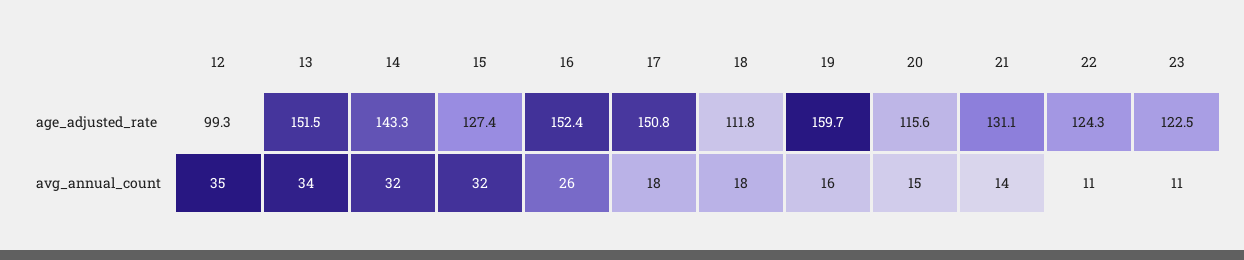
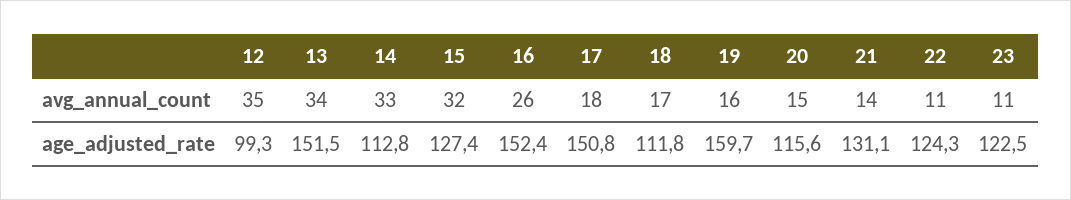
  {
    "12": {
      "age_adjusted_rate": 99.3,
      "avg_annual_count": 35
    },
    "13": {
      "age_adjusted_rate": 151.5,
      "avg_annual_count": 34
    },
    "14": {
-     "age_adjusted_rate": 143.3,
+     "age_adjusted_rate": 112.8,
-     "avg_annual_count": 32
+     "avg_annual_count": 33
    },
    "15": {
      "age_adjusted_rate": 127.4,
      "avg_annual_count": 32
    },
    "16": {
      "age_adjusted_rate": 152.4,
      "avg_annual_count": 26
    },
    "17": {
      "age_adjusted_rate": 150.8,
      "avg_annual_count": 18
    },
    "18": {
      "age_adjusted_rate": 111.8,
-     "avg_annual_count": 18
+     "avg_annual_count": 17
    },
    "19": {
      "age_adjusted_rate": 159.7,
      "avg_annual_count": 16
    },
    "20": {
      "age_adjusted_rate": 115.6,
      "avg_annual_count": 15
    },
    "21": {
      "age_adjusted_rate": 131.1,
      "avg_annual_count": 14
    },
    "22": {
      "age_adjusted_rate": 124.3,
      "avg_annual_count": 11
    },
    "23": {
      "age_adjusted_rate": 122.5,
      "avg_annual_count": 11
    }
  }

